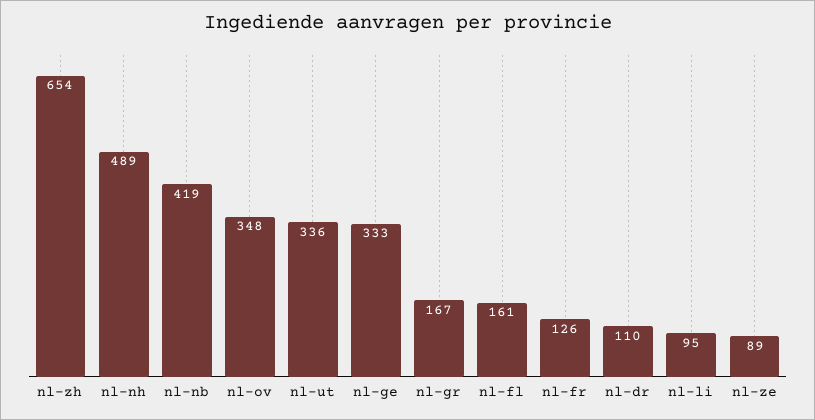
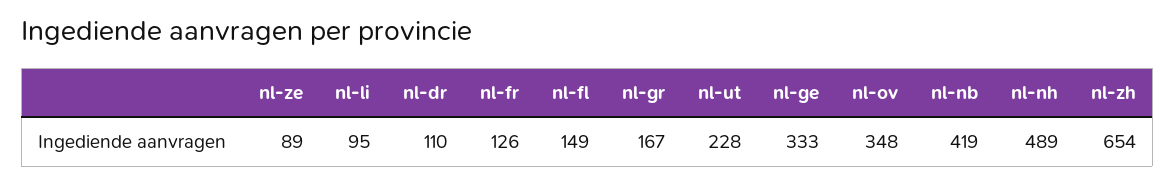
  {
    "nl-zh": 654,
    "nl-nh": 489,
    "nl-nb": 419,
    "nl-ov": 348,
-   "nl-ut": 336,
+   "nl-ut": 228,
    "nl-ge": 333,
    "nl-gr": 167,
-   "nl-fl": 161,
+   "nl-fl": 149,
    "nl-fr": 126,
    "nl-dr": 110,
    "nl-li": 95,
    "nl-ze": 89
  }

